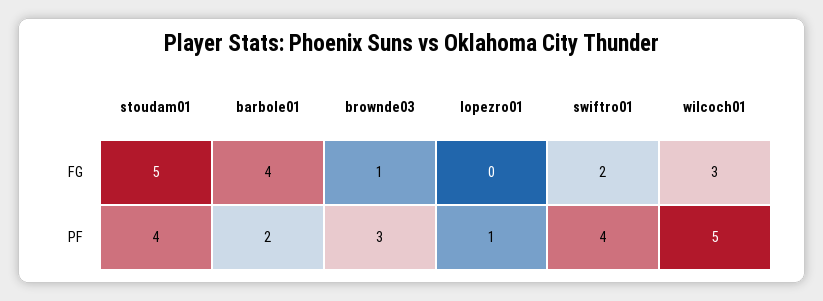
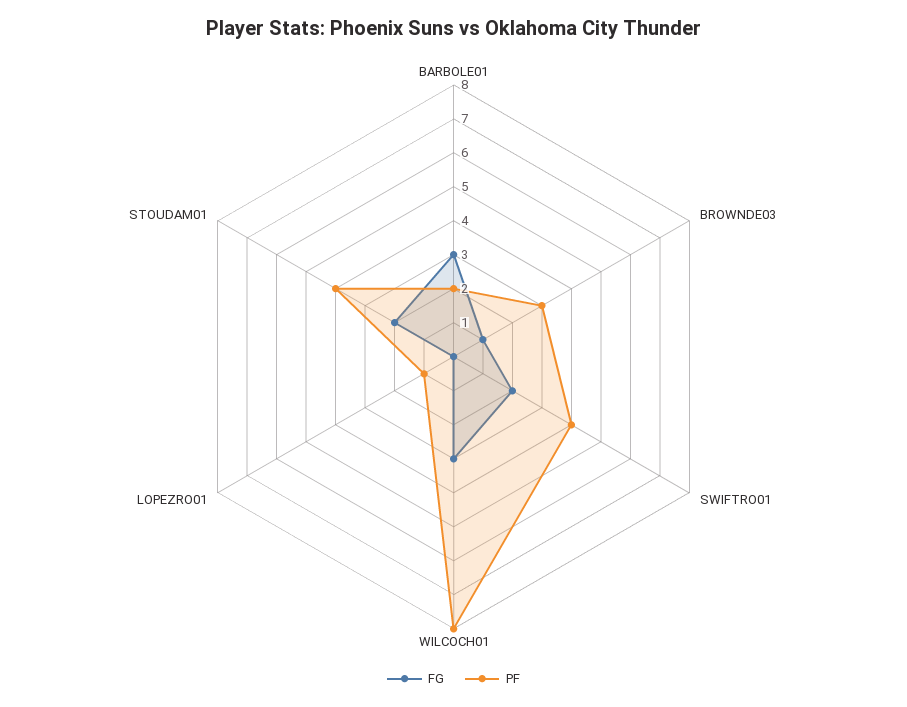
  {
    "FG": {
-     "stoudam01": 5,
+     "stoudam01": 2,
-     "barbole01": 4,
+     "barbole01": 3,
      "brownde03": 1,
      "lopezro01": 0,
      "swiftro01": 2,
      "wilcoch01": 3
    },
    "PF": {
      "stoudam01": 4,
      "barbole01": 2,
      "brownde03": 3,
      "lopezro01": 1,
      "swiftro01": 4,
-     "wilcoch01": 5
+     "wilcoch01": 8
    }
  }

